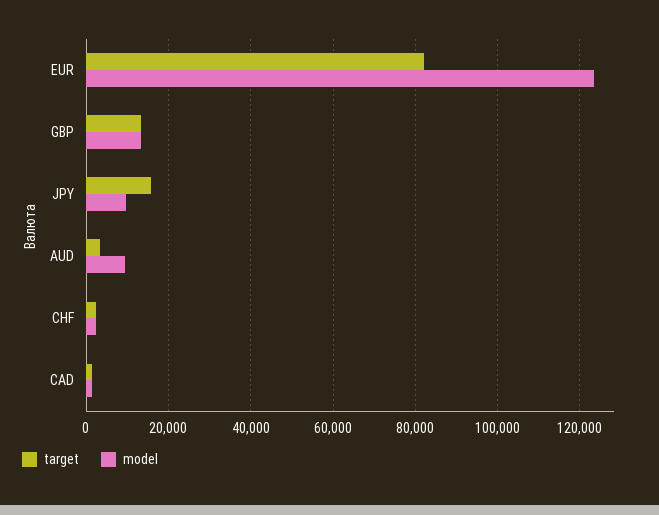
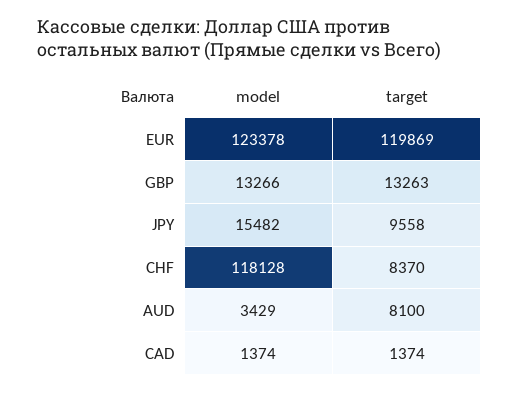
  {
    "target": {
-     "EUR": 82000,
+     "EUR": 119869,
      "GBP": 13263,
-     "JPY": 16000,
+     "JPY": 9558,
-     "AUD": 4000,
+     "AUD": 8100,
-     "CHF": 2000,
+     "CHF": 8370,
      "CAD": 1374
    },
    "model": {
      "EUR": 123378,
      "GBP": 13266,
-     "JPY": 10000,
+     "JPY": 15482,
-     "AUD": 10000,
+     "AUD": 3429,
-     "CHF": 2000,
+     "CHF": 118128,
      "CAD": 1374
    }
  }

